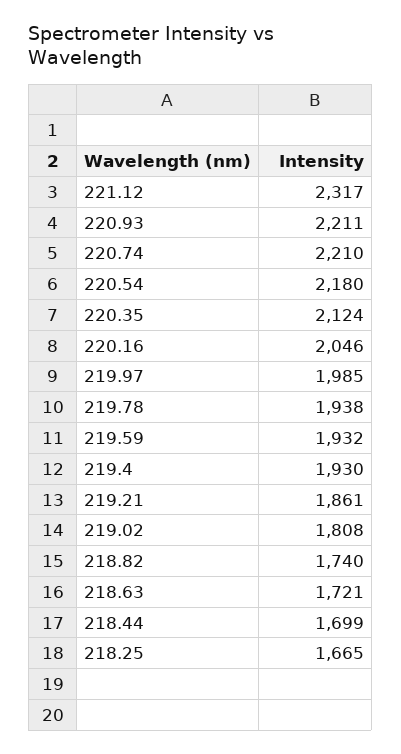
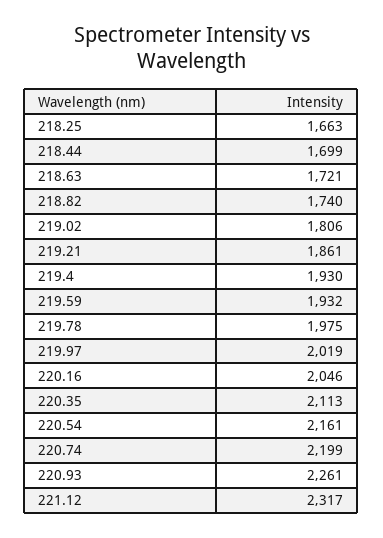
  {
    "221.12": 2317,
-   "220.93": 2211,
+   "220.93": 2261,
-   "220.74": 2210,
+   "220.74": 2199,
-   "220.54": 2180,
+   "220.54": 2161,
-   "220.35": 2124,
+   "220.35": 2113,
    "220.16": 2046,
-   "219.97": 1985,
+   "219.97": 2019,
-   "219.78": 1938,
+   "219.78": 1975,
    "219.59": 1932,
    "219.4": 1930,
    "219.21": 1861,
-   "219.02": 1808,
+   "219.02": 1806,
    "218.82": 1740,
    "218.63": 1721,
    "218.44": 1699,
-   "218.25": 1665
+   "218.25": 1663
  }

